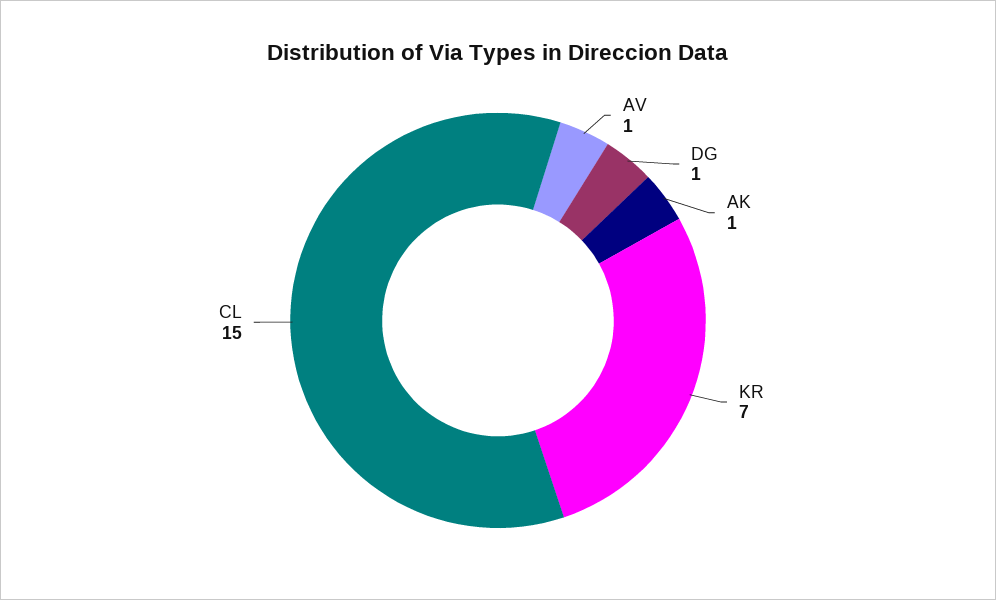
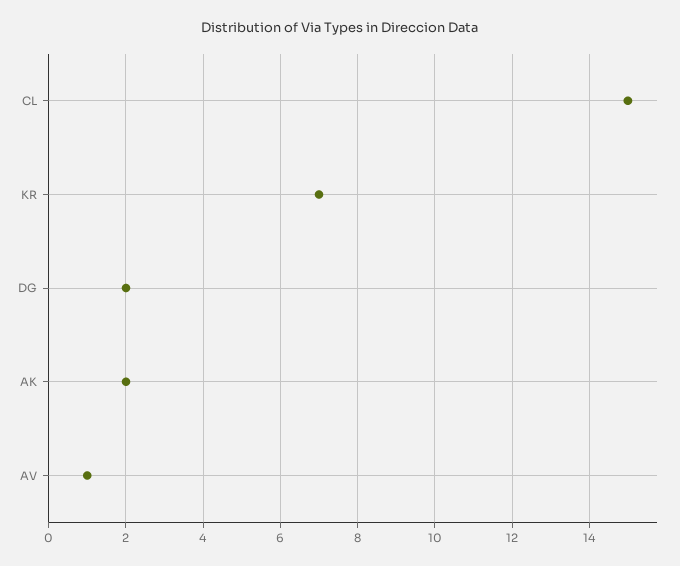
  {
    "AV": 1,
-   "DG": 1,
+   "DG": 2,
-   "AK": 1,
+   "AK": 2,
    "KR": 7,
    "CL": 15
  }

